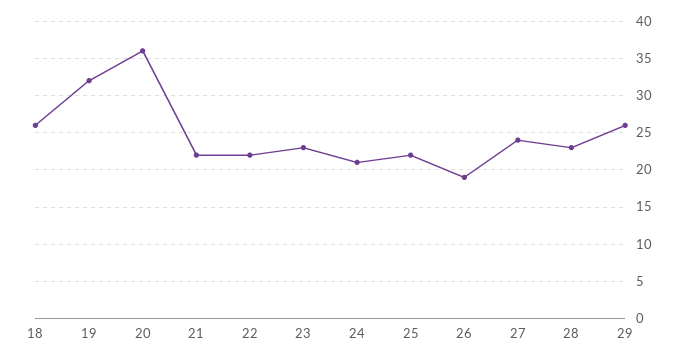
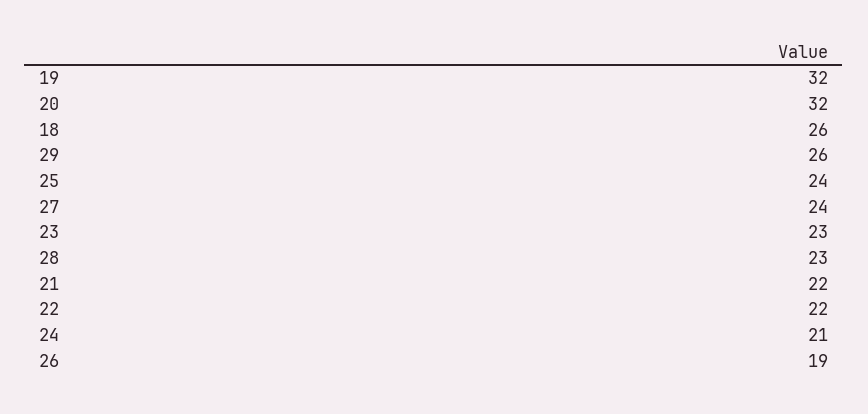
  {
    "18": 26,
    "19": 32,
-   "20": 36,
+   "20": 32,
    "21": 22,
    "22": 22,
    "23": 23,
    "24": 21,
-   "25": 22,
+   "25": 24,
    "26": 19,
    "27": 24,
    "28": 23,
    "29": 26
  }

